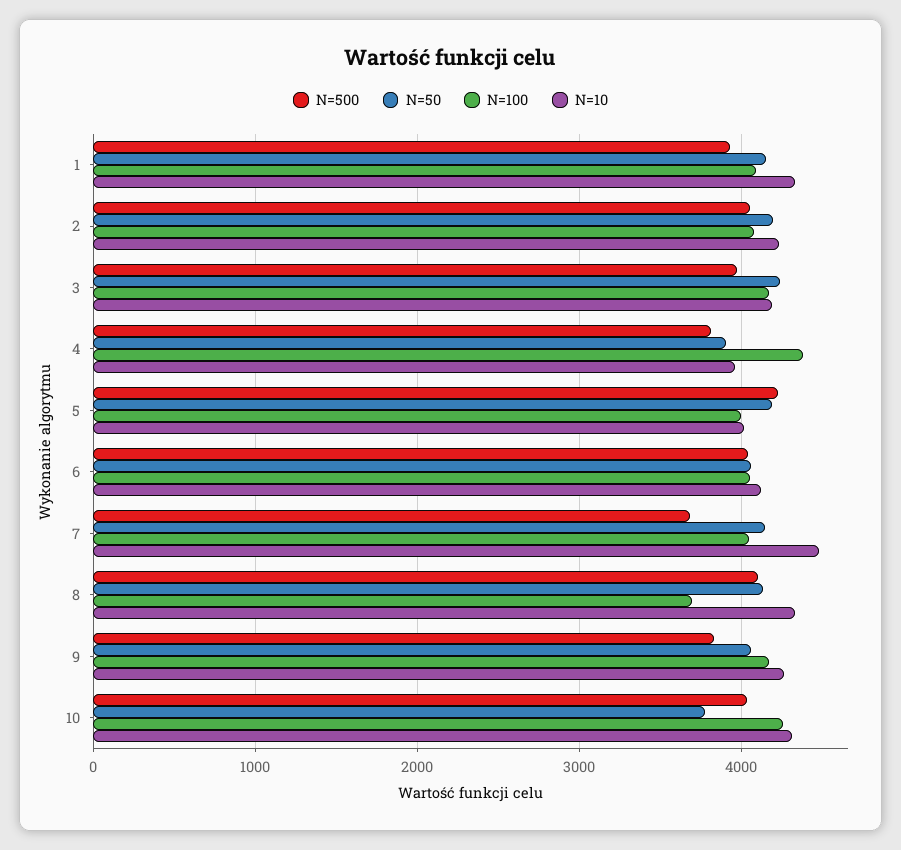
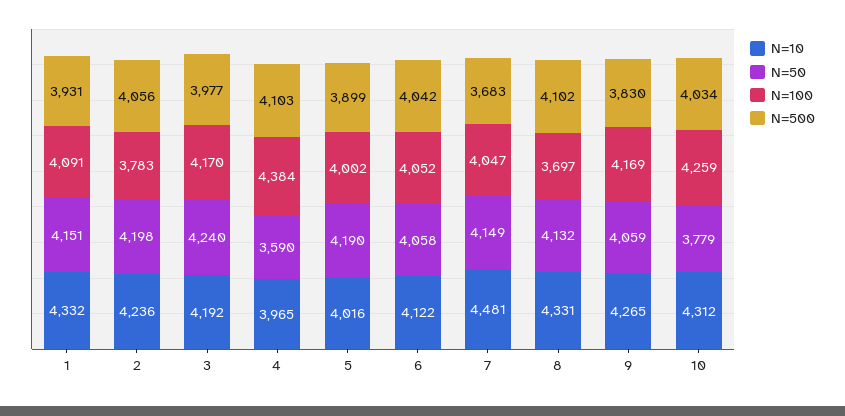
  {
    "N=500": {
      "1": 3931,
      "2": 4056,
      "3": 3977,
-     "4": 3800,
+     "4": 4103,
-     "5": 4200,
+     "5": 3899,
      "6": 4042,
      "7": 3683,
      "8": 4102,
      "9": 3830,
      "10": 4034
    },
    "N=50": {
      "1": 4151,
      "2": 4198,
      "3": 4240,
-     "4": 3900,
+     "4": 3590,
      "5": 4190,
      "6": 4058,
      "7": 4149,
      "8": 4132,
      "9": 4059,
      "10": 3779
    },
    "N=100": {
      "1": 4091,
-     "2": 4100,
+     "2": 3783,
      "3": 4170,
      "4": 4384,
      "5": 4002,
      "6": 4052,
      "7": 4047,
      "8": 3697,
      "9": 4169,
      "10": 4259
    },
    "N=10": {
      "1": 4332,
      "2": 4236,
      "3": 4192,
      "4": 3965,
      "5": 4016,
      "6": 4122,
      "7": 4481,
      "8": 4331,
      "9": 4265,
      "10": 4312
    }
  }

